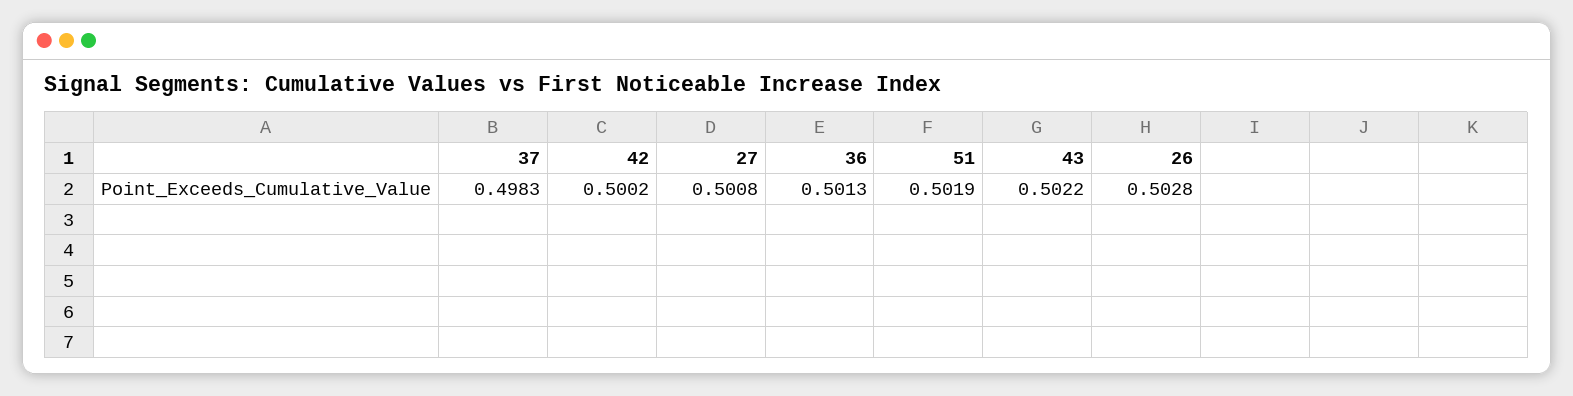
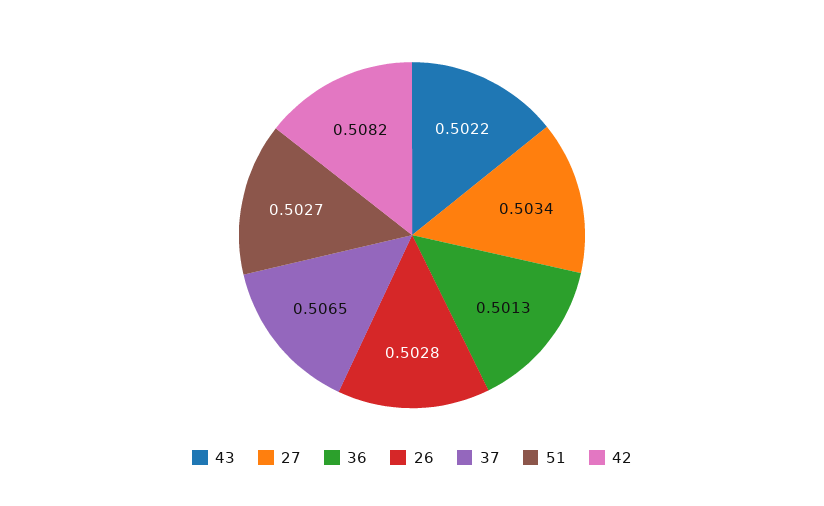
  {
-   "37": 0.4983,
+   "37": 0.5065,
-   "42": 0.5002,
+   "42": 0.5082,
-   "27": 0.5008,
+   "27": 0.5034,
    "36": 0.5013,
-   "51": 0.5019,
+   "51": 0.5027,
    "43": 0.5022,
    "26": 0.5028
  }

